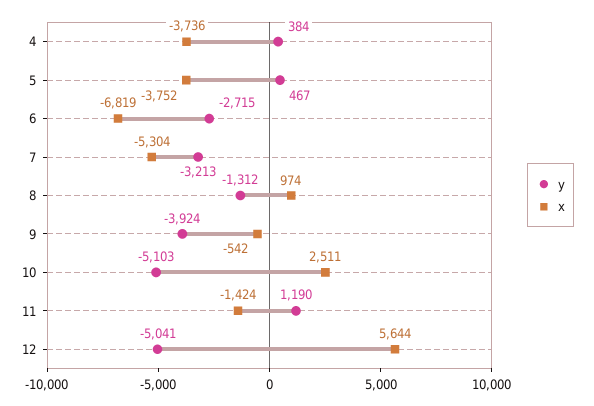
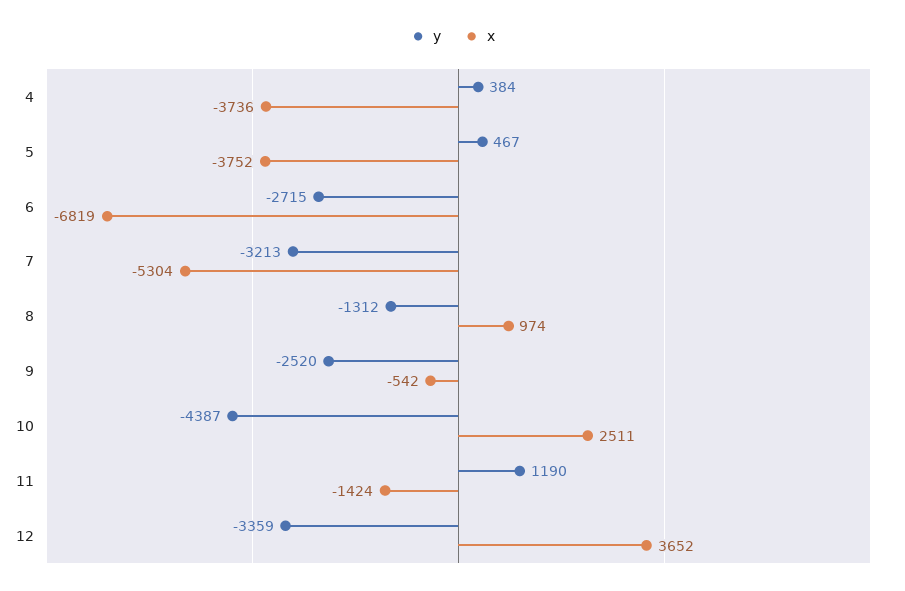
  {
    "y": {
      "4": 384,
      "5": 467,
      "6": -2715,
      "7": -3213,
      "8": -1312,
-     "9": -3924,
+     "9": -2520,
-     "10": -5103,
+     "10": -4387,
      "11": 1190,
-     "12": -5041
+     "12": -3359
    },
    "x": {
      "4": -3736,
      "5": -3752,
      "6": -6819,
      "7": -5304,
      "8": 974,
      "9": -542,
      "10": 2511,
      "11": -1424,
-     "12": 5644
+     "12": 3652
    }
  }

